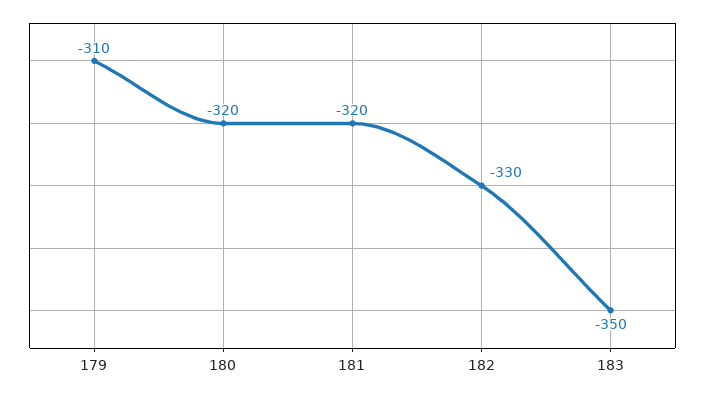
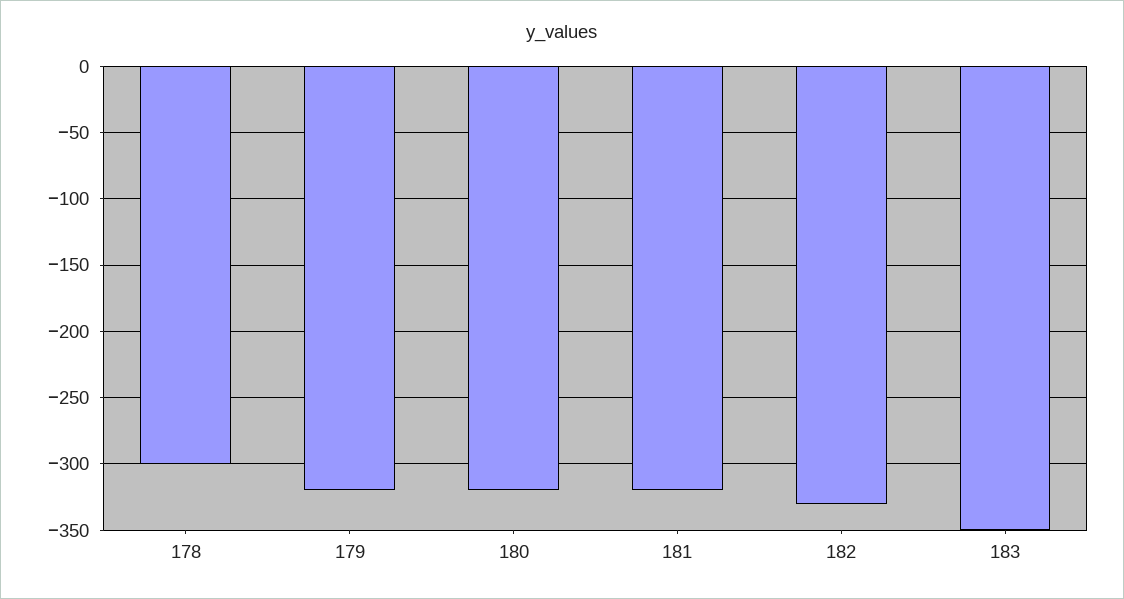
  {
-   "179": -310,
+   "179": -320,
    "180": -320,
    "181": -320,
    "182": -330,
-   "183": -350
+   "183": -350,
+   "178": -300
  }

